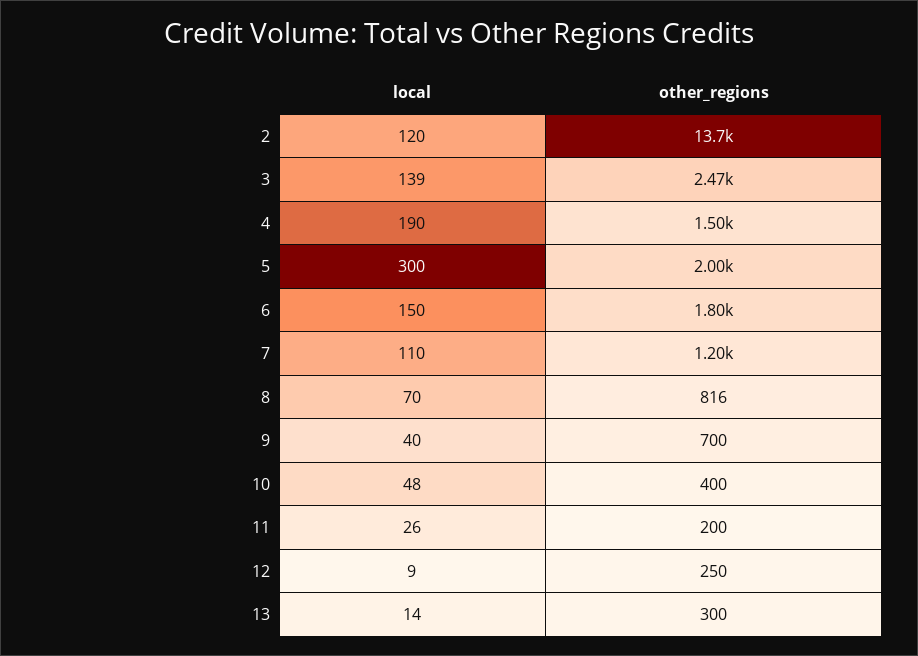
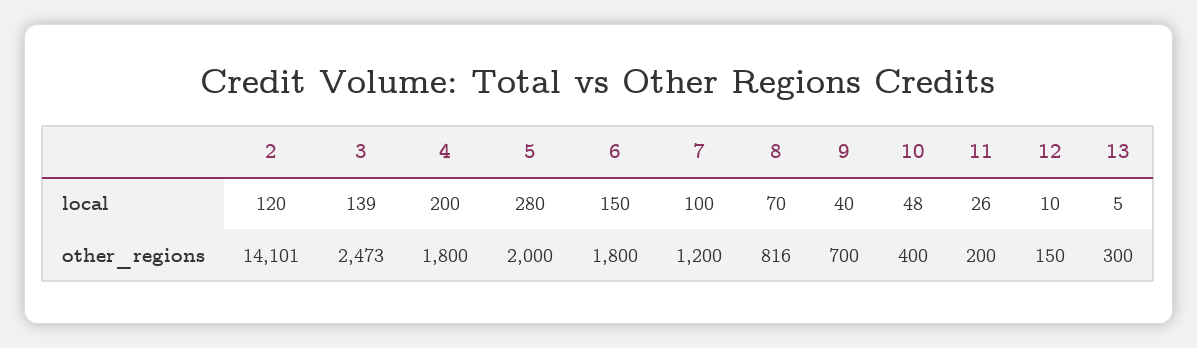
  {
    "local": {
      "2": 120,
      "3": 139,
-     "4": 190,
+     "4": 200,
-     "5": 300,
+     "5": 280,
      "6": 150,
-     "7": 110,
+     "7": 100,
      "8": 70,
      "9": 40,
      "10": 48,
      "11": 26,
-     "12": 9,
+     "12": 10,
-     "13": 14
+     "13": 5
    },
    "other_regions": {
-     "2": 13700,
+     "2": 14101,
      "3": 2473,
-     "4": 1500,
+     "4": 1800,
      "5": 2000,
      "6": 1800,
      "7": 1200,
      "8": 816,
      "9": 700,
      "10": 400,
      "11": 200,
-     "12": 250,
+     "12": 150,
      "13": 300
    }
  }

